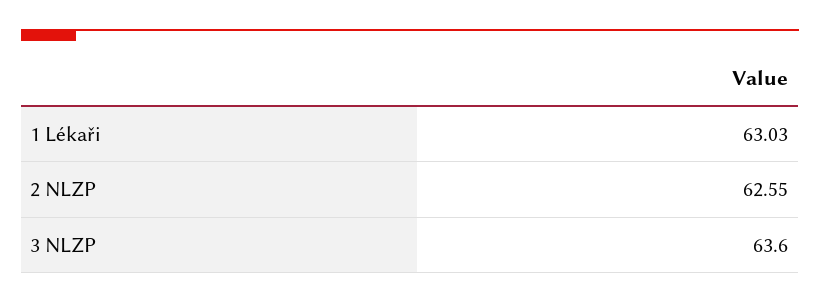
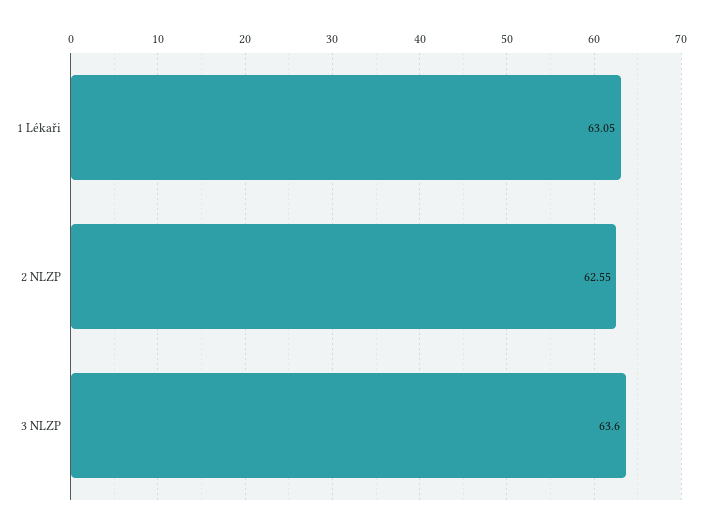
  {
-   "1 Lékaři": 63.03,
+   "1 Lékaři": 63.05,
    "2 NLZP": 62.55,
    "3 NLZP": 63.6
  }

